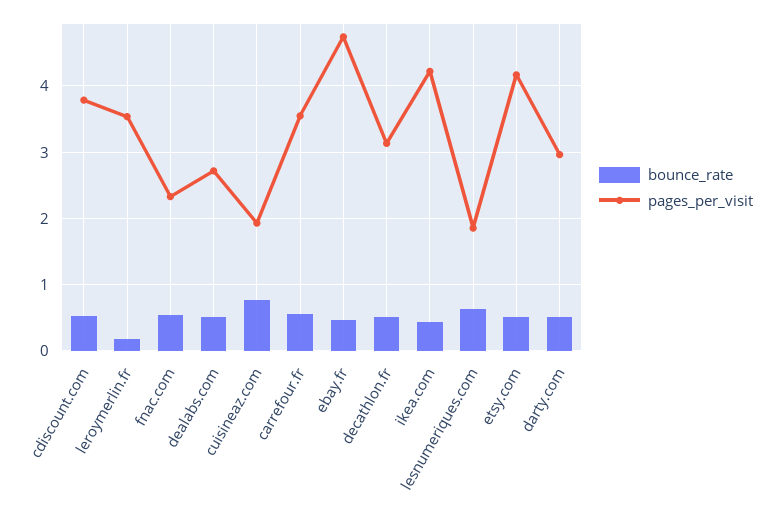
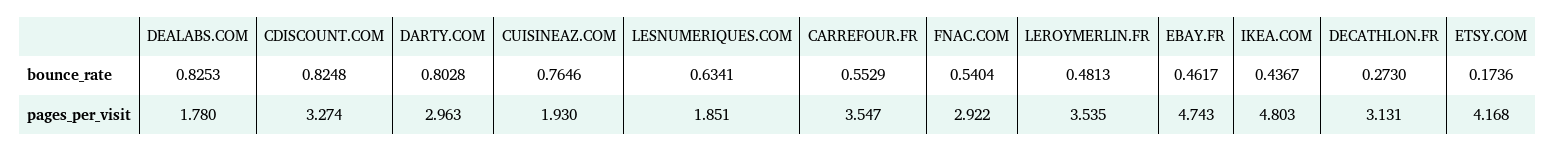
  {
    "bounce_rate": {
-     "cdiscount.com": 0.5,
+     "cdiscount.com": 0.8248,
-     "leroymerlin.fr": 0.2,
+     "leroymerlin.fr": 0.4813,
      "fnac.com": 0.5404,
-     "dealabs.com": 0.5,
+     "dealabs.com": 0.8253,
      "cuisineaz.com": 0.7646,
      "carrefour.fr": 0.5529,
      "ebay.fr": 0.4617,
-     "decathlon.fr": 0.5,
+     "decathlon.fr": 0.273,
      "ikea.com": 0.4367,
      "lesnumeriques.com": 0.6341,
-     "etsy.com": 0.5,
+     "etsy.com": 0.1736,
-     "darty.com": 0.5
+     "darty.com": 0.8028
    },
    "pages_per_visit": {
-     "cdiscount.com": 3.8,
+     "cdiscount.com": 3.274,
      "leroymerlin.fr": 3.535,
-     "fnac.com": 2.3,
+     "fnac.com": 2.922,
-     "dealabs.com": 2.7,
+     "dealabs.com": 1.78,
      "cuisineaz.com": 1.93,
      "carrefour.fr": 3.547,
      "ebay.fr": 4.743,
      "decathlon.fr": 3.131,
-     "ikea.com": 4.2,
+     "ikea.com": 4.803,
      "lesnumeriques.com": 1.851,
      "etsy.com": 4.168,
      "darty.com": 2.963
    }
  }

